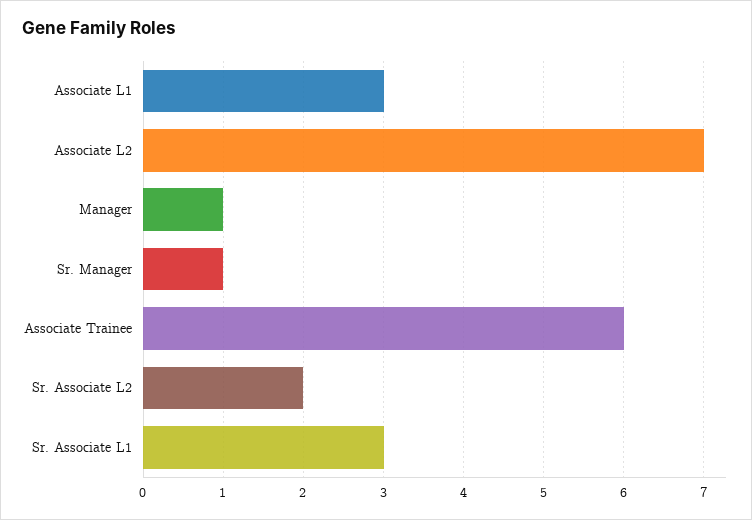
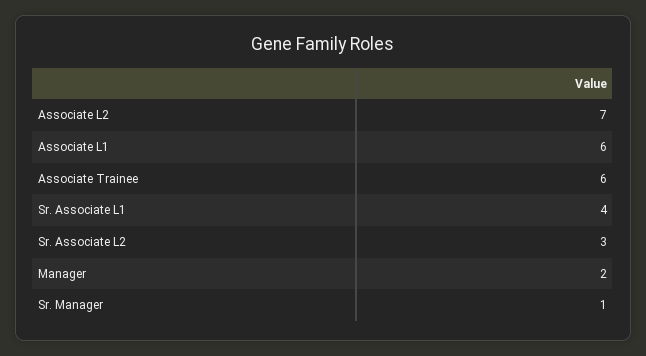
  {
-   "Associate L1": 3,
+   "Associate L1": 6,
    "Associate L2": 7,
-   "Manager": 1,
+   "Manager": 2,
    "Sr. Manager": 1,
    "Associate Trainee": 6,
-   "Sr. Associate L2": 2,
+   "Sr. Associate L2": 3,
-   "Sr. Associate L1": 3
+   "Sr. Associate L1": 4
  }

